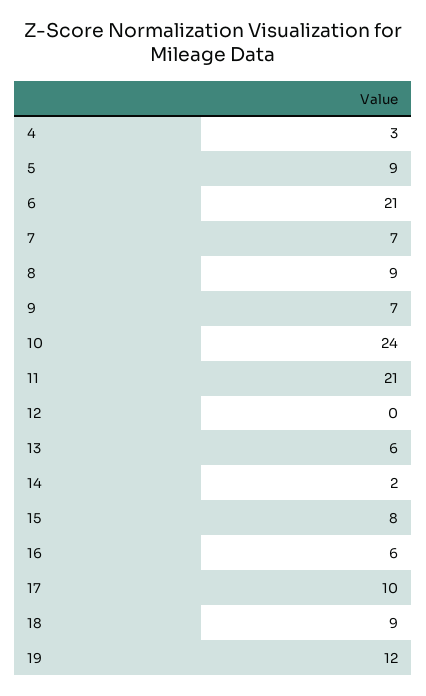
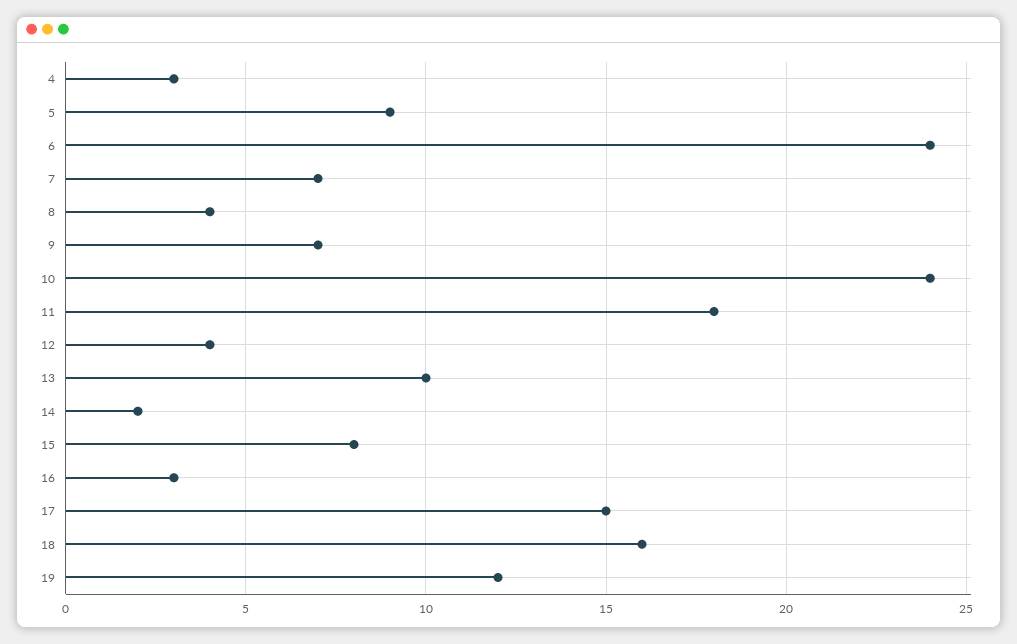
  {
    "4": 3,
    "5": 9,
-   "6": 21,
+   "6": 24,
    "7": 7,
-   "8": 9,
+   "8": 4,
    "9": 7,
    "10": 24,
-   "11": 21,
+   "11": 18,
-   "12": 0,
+   "12": 4,
-   "13": 6,
+   "13": 10,
    "14": 2,
    "15": 8,
-   "16": 6,
+   "16": 3,
-   "17": 10,
+   "17": 15,
-   "18": 9,
+   "18": 16,
    "19": 12
  }

